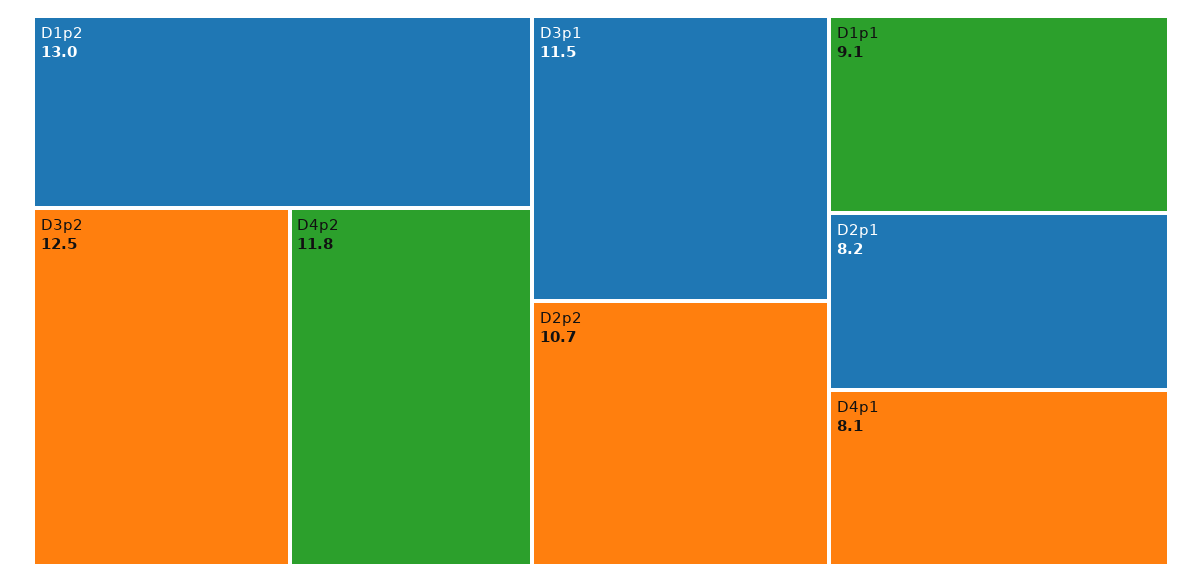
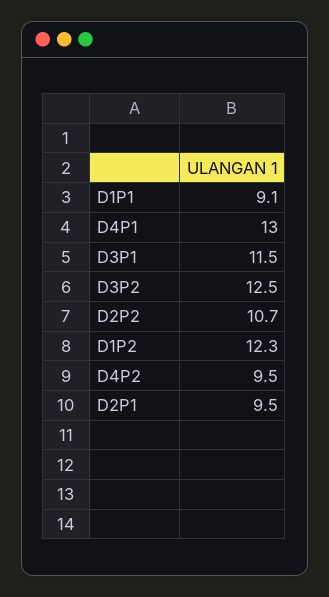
  {
-   "D1p2": 13,
+   "D1p2": 12.3,
    "D3p2": 12.5,
-   "D4p2": 11.8,
+   "D4p2": 9.5,
    "D3p1": 11.5,
    "D2p2": 10.7,
    "D1p1": 9.1,
-   "D2p1": 8.2,
+   "D2p1": 9.5,
-   "D4p1": 8.1
+   "D4p1": 13
  }

